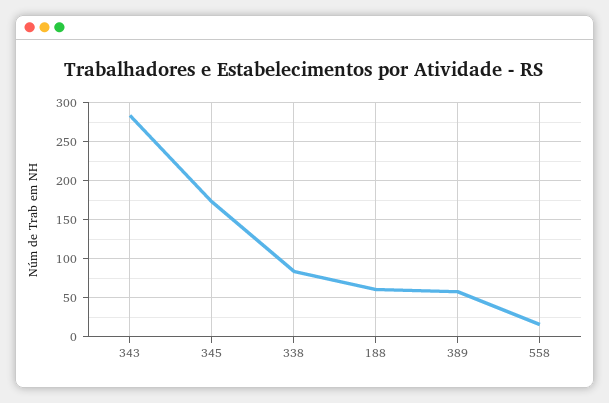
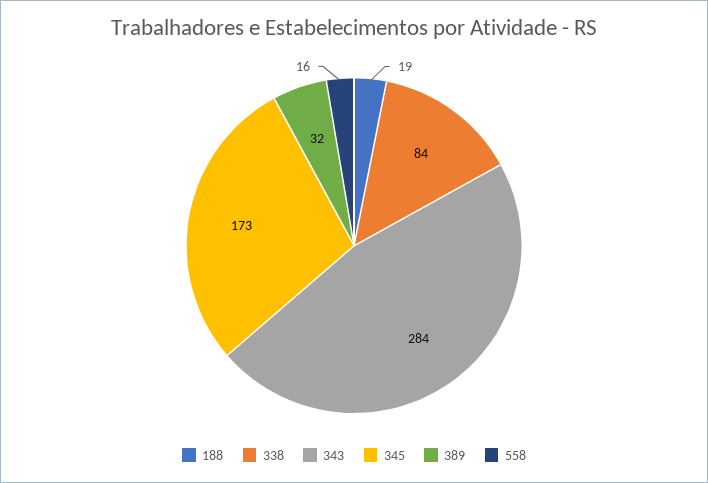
  {
    "343": 284,
    "345": 173,
    "338": 84,
-   "188": 60,
+   "188": 19,
-   "389": 60,
+   "389": 32,
    "558": 16
  }

